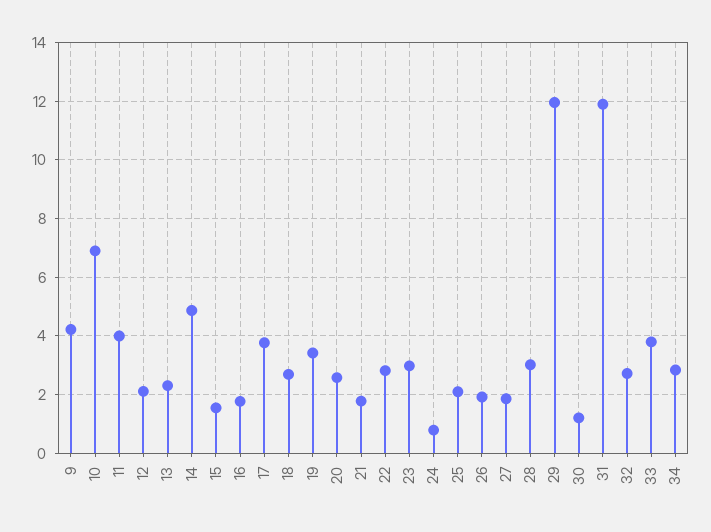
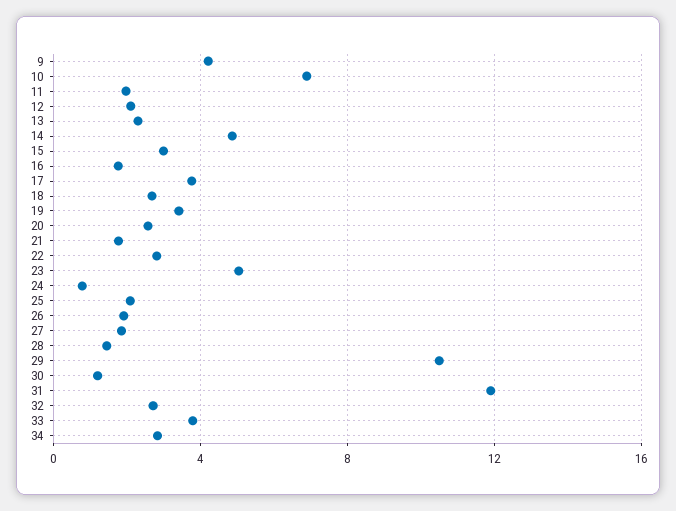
  {
    "9": 4.25,
    "10": 7,
-   "11": 4,
+   "11": 2,
    "12": 2,
    "13": 2.25,
    "14": 4.75,
-   "15": 1.5,
+   "15": 3,
    "16": 1.75,
    "17": 3.75,
    "18": 2.75,
    "19": 3.5,
    "20": 2.5,
    "21": 1.75,
    "22": 2.75,
-   "23": 3,
+   "23": 5,
    "24": 0.75,
    "25": 2,
    "26": 2,
    "27": 1.75,
-   "28": 3,
+   "28": 1.5,
-   "29": 12,
+   "29": 10.5,
    "30": 1.25,
    "31": 12,
    "32": 2.75,
    "33": 3.75,
    "34": 2.75
  }

